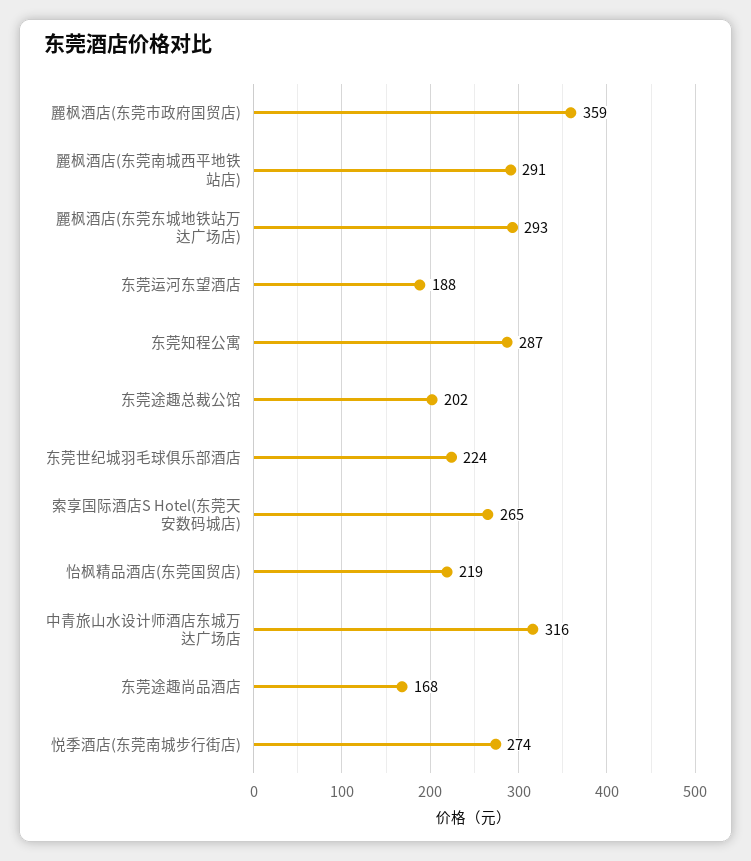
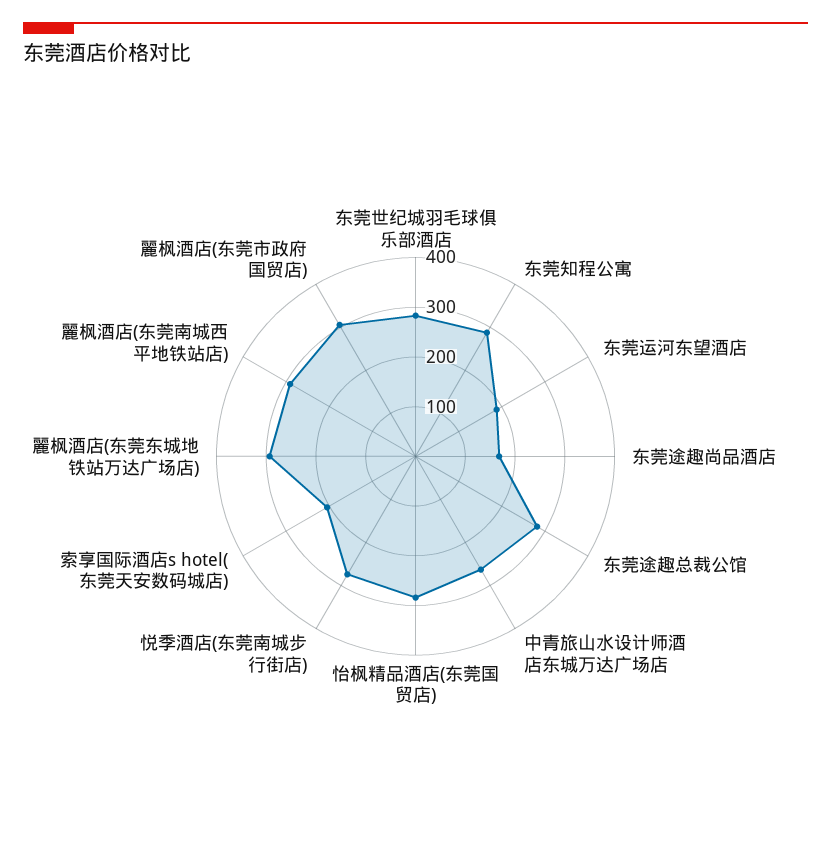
  {
-   "麗枫酒店(东莞市政府国贸店)": 359,
+   "麗枫酒店(东莞市政府国贸店)": 300,
    "麗枫酒店(东莞南城西平地铁站店)": 291,
    "麗枫酒店(东莞东城地铁站万达广场店)": 293,
    "东莞运河东望酒店": 188,
    "东莞知程公寓": 287,
-   "东莞途趣总裁公馆": 202,
+   "东莞途趣总裁公馆": 280,
-   "东莞世纪城羽毛球俱乐部酒店": 224,
+   "东莞世纪城羽毛球俱乐部酒店": 280,
-   "索享国际酒店S Hotel(东莞天安数码城店)": 265,
+   "索享国际酒店S Hotel(东莞天安数码城店)": 200,
-   "怡枫精品酒店(东莞国贸店)": 219,
+   "怡枫精品酒店(东莞国贸店)": 280,
-   "中青旅山水设计师酒店东城万达广场店": 316,
+   "中青旅山水设计师酒店东城万达广场店": 260,
    "东莞途趣尚品酒店": 168,
    "悦季酒店(东莞南城步行街店)": 274
  }

